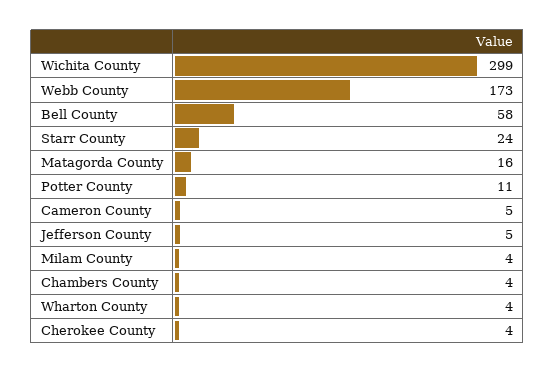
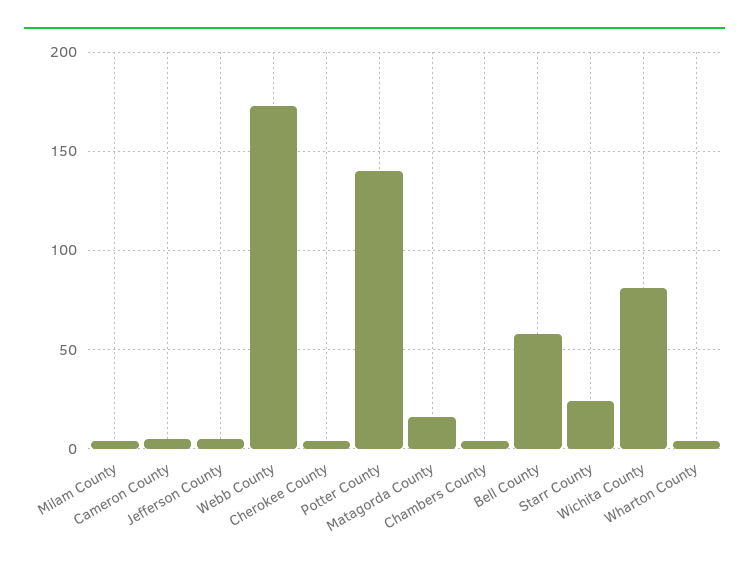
  {
-   "Wichita County": 299,
+   "Wichita County": 80,
    "Webb County": 173,
    "Bell County": 58,
    "Starr County": 24,
    "Matagorda County": 16,
-   "Potter County": 11,
+   "Potter County": 140,
    "Cameron County": 5,
    "Jefferson County": 5,
    "Milam County": 4,
    "Chambers County": 4,
    "Wharton County": 4,
    "Cherokee County": 4
  }

